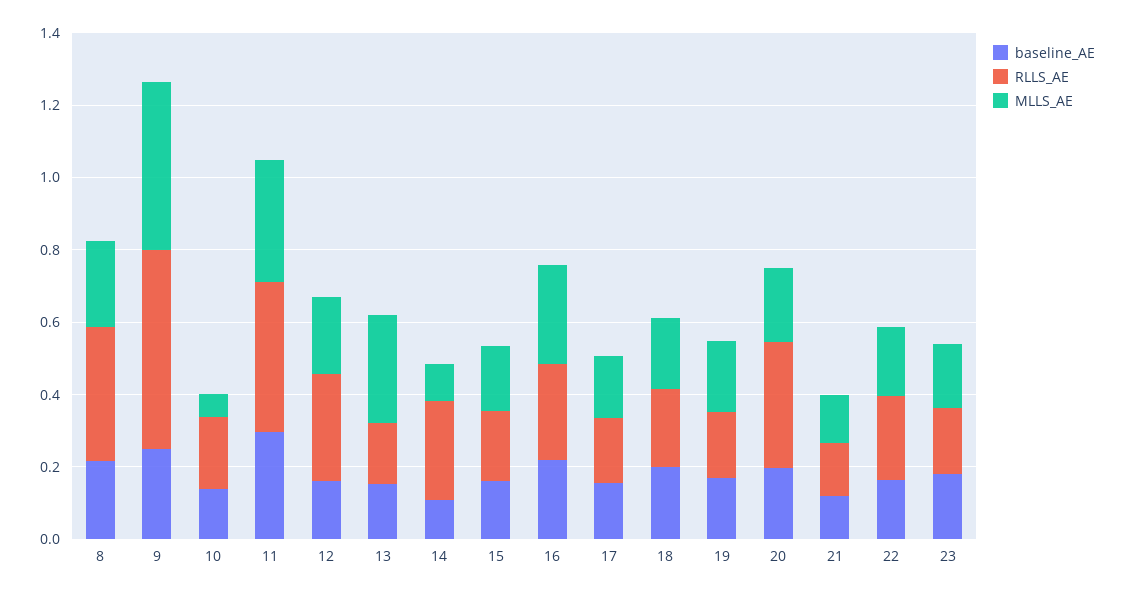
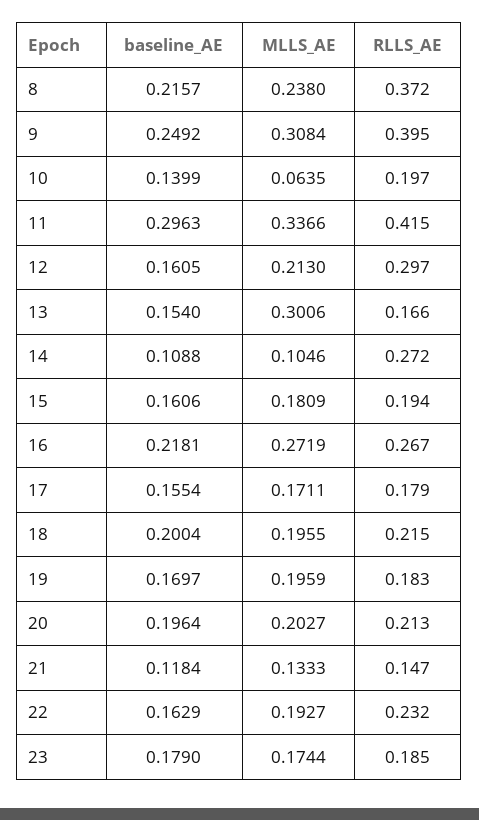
  {
    "baseline_AE": {
      "8": 0.2157,
      "9": 0.2492,
      "10": 0.1399,
      "11": 0.2963,
      "12": 0.1605,
      "13": 0.154,
      "14": 0.1088,
      "15": 0.1606,
      "16": 0.2181,
      "17": 0.1554,
      "18": 0.2004,
      "19": 0.1697,
      "20": 0.1964,
      "21": 0.1184,
      "22": 0.1629,
      "23": 0.179
    },
    "RLLS_AE": {
      "8": 0.372,
-     "9": 0.55,
+     "9": 0.395,
      "10": 0.197,
      "11": 0.415,
      "12": 0.297,
      "13": 0.166,
      "14": 0.272,
      "15": 0.194,
      "16": 0.267,
      "17": 0.179,
      "18": 0.215,
      "19": 0.183,
-     "20": 0.35,
+     "20": 0.213,
      "21": 0.147,
      "22": 0.232,
      "23": 0.185
    },
    "MLLS_AE": {
      "8": 0.238,
-     "9": 0.45,
+     "9": 0.3084,
      "10": 0.0635,
      "11": 0.3366,
      "12": 0.213,
      "13": 0.3006,
      "14": 0.1046,
      "15": 0.1809,
      "16": 0.2719,
      "17": 0.1711,
      "18": 0.1955,
      "19": 0.1959,
      "20": 0.2027,
      "21": 0.1333,
      "22": 0.1927,
      "23": 0.1744
    }
  }

